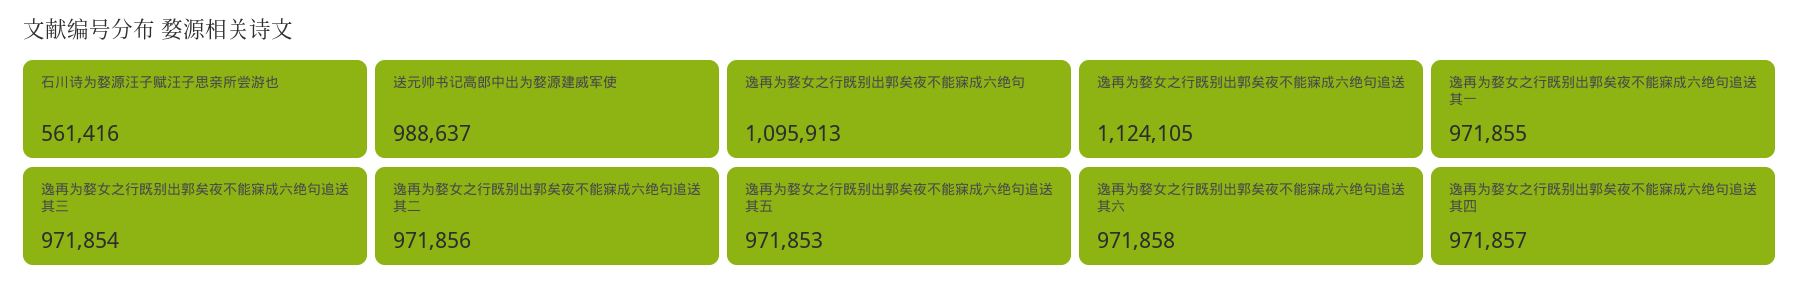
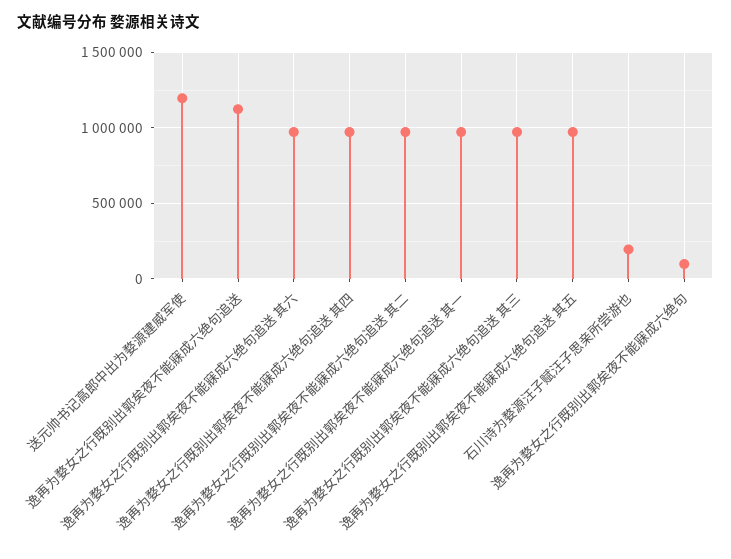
  {
-   "石川诗为婺源汪子赋汪子思亲所尝游也": 561416,
+   "石川诗为婺源汪子赋汪子思亲所尝游也": 200000,
-   "送元帅书记高郎中出为婺源建威军使": 988637,
+   "送元帅书记高郎中出为婺源建威军使": 1200000,
-   "逸再为婺女之行既别出郭矣夜不能寐成六绝句": 1095913,
+   "逸再为婺女之行既别出郭矣夜不能寐成六绝句": 100000,
    "逸再为婺女之行既别出郭矣夜不能寐成六绝句追送": 1124105,
    "逸再为婺女之行既别出郭矣夜不能寐成六绝句追送 其一": 971855,
    "逸再为婺女之行既别出郭矣夜不能寐成六绝句追送 其三": 971854,
    "逸再为婺女之行既别出郭矣夜不能寐成六绝句追送 其二": 971856,
    "逸再为婺女之行既别出郭矣夜不能寐成六绝句追送 其五": 971853,
    "逸再为婺女之行既别出郭矣夜不能寐成六绝句追送 其六": 971858,
    "逸再为婺女之行既别出郭矣夜不能寐成六绝句追送 其四": 971857
  }

